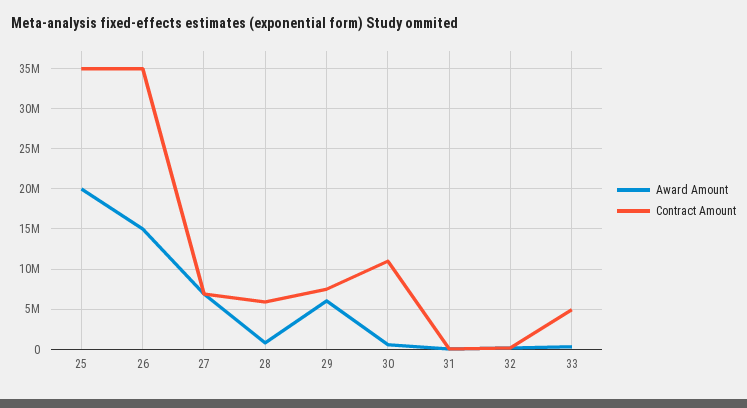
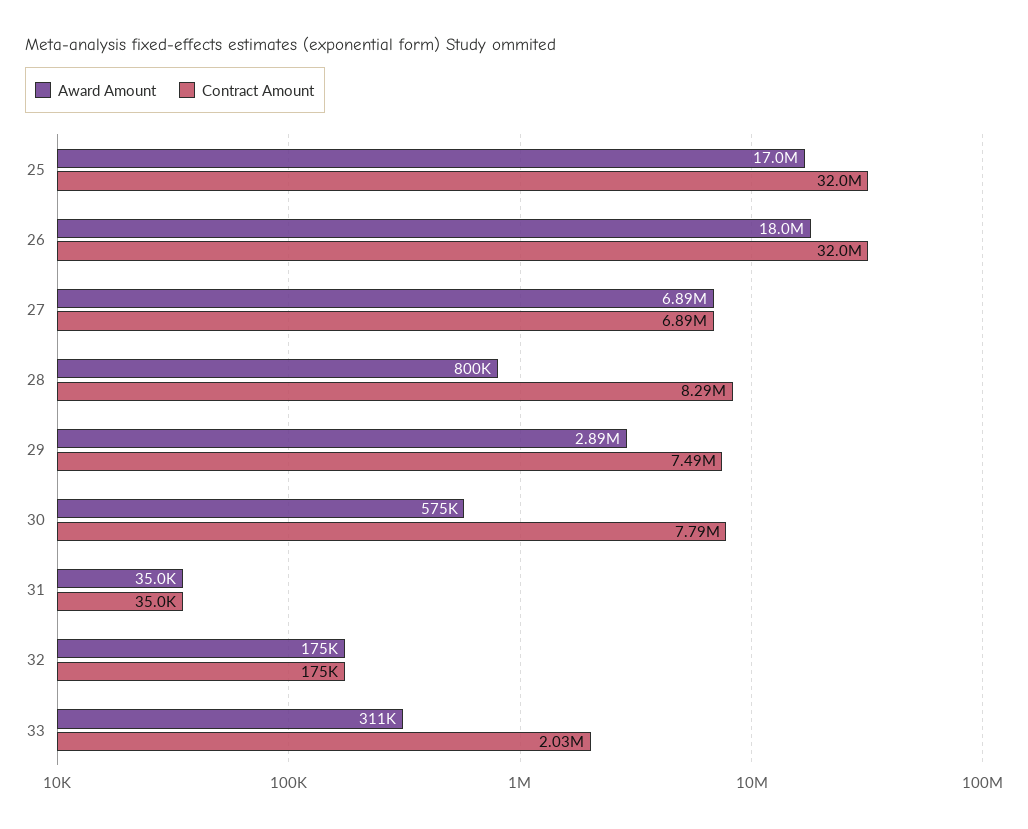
  {
    "Award Amount": {
-     "25": 20000000,
+     "25": 17000000,
-     "26": 15000000,
+     "26": 18000000,
      "27": 6890000,
      "28": 800000,
-     "29": 6000000,
+     "29": 2890000,
      "30": 575000,
      "31": 35000,
      "32": 175000,
      "33": 311000
    },
    "Contract Amount": {
-     "25": 35000000,
+     "25": 32000000,
-     "26": 35000000,
+     "26": 32000000,
      "27": 6890000,
-     "28": 6000000,
+     "28": 8290000,
      "29": 7490000,
-     "30": 11000000,
+     "30": 7790000,
      "31": 35000,
      "32": 175000,
-     "33": 5000000
+     "33": 2030000
    }
  }

